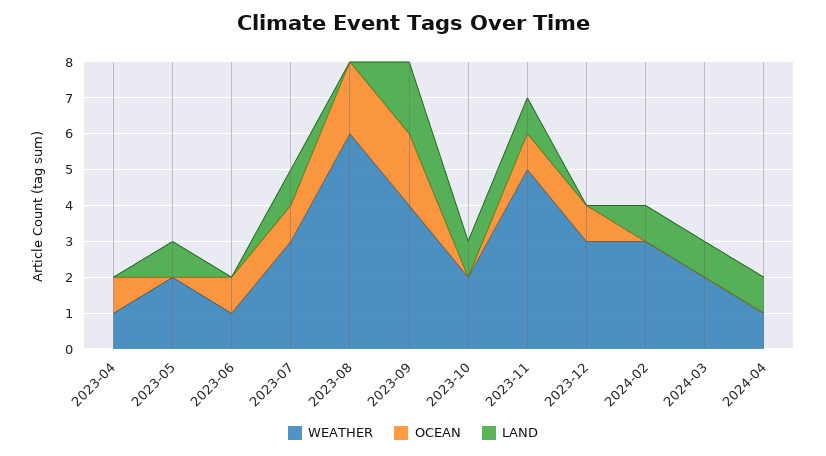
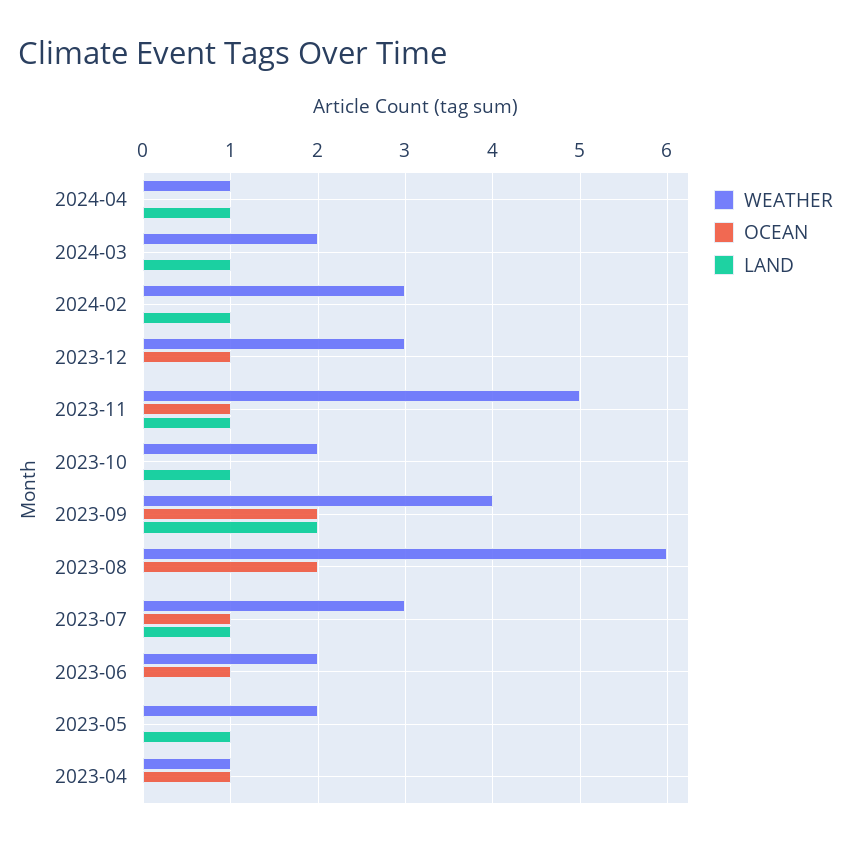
  {
    "WEATHER": {
      "2023-04": 1,
      "2023-05": 2,
-     "2023-06": 1,
+     "2023-06": 2,
      "2023-07": 3,
      "2023-08": 6,
      "2023-09": 4,
      "2023-10": 2,
      "2023-11": 5,
      "2023-12": 3,
      "2024-02": 3,
      "2024-03": 2,
      "2024-04": 1
    },
    "OCEAN": {
      "2023-04": 1,
      "2023-05": 0,
      "2023-06": 1,
      "2023-07": 1,
      "2023-08": 2,
      "2023-09": 2,
      "2023-10": 0,
      "2023-11": 1,
      "2023-12": 1,
      "2024-02": 0,
      "2024-03": 0,
      "2024-04": 0
    },
    "LAND": {
      "2023-04": 0,
      "2023-05": 1,
      "2023-06": 0,
      "2023-07": 1,
      "2023-08": 0,
      "2023-09": 2,
      "2023-10": 1,
      "2023-11": 1,
      "2023-12": 0,
      "2024-02": 1,
      "2024-03": 1,
      "2024-04": 1
    }
  }

